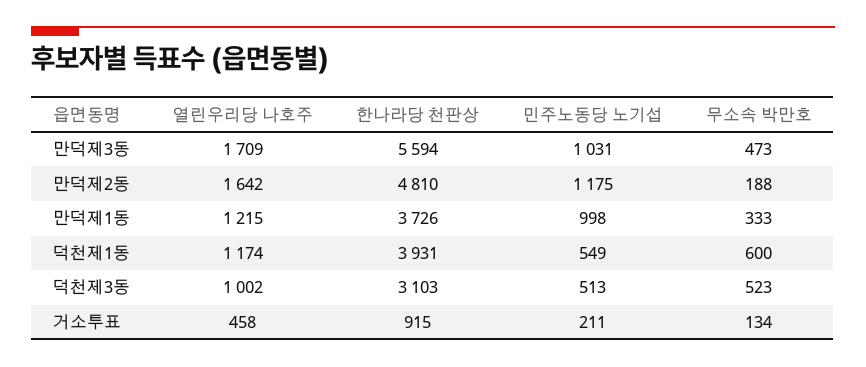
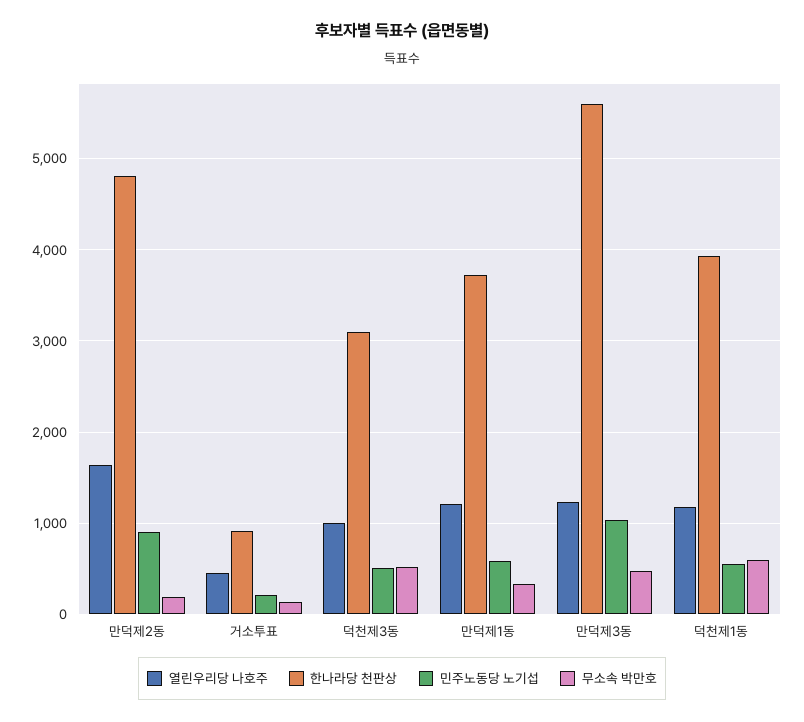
  {
    "열린우리당 나호주": {
-     "만덕제3동": 1709,
+     "만덕제3동": 1200,
      "만덕제2동": 1642,
      "만덕제1동": 1215,
      "덕천제1동": 1174,
      "덕천제3동": 1002,
      "거소투표": 458
    },
    "한나라당 천판상": {
      "만덕제3동": 5594,
      "만덕제2동": 4810,
      "만덕제1동": 3726,
      "덕천제1동": 3931,
      "덕천제3동": 3103,
      "거소투표": 915
    },
    "민주노동당 노기섭": {
      "만덕제3동": 1031,
-     "만덕제2동": 1175,
+     "만덕제2동": 900,
-     "만덕제1동": 998,
+     "만덕제1동": 600,
      "덕천제1동": 549,
      "덕천제3동": 513,
      "거소투표": 211
    },
    "무소속 박만호": {
      "만덕제3동": 473,
      "만덕제2동": 188,
      "만덕제1동": 333,
      "덕천제1동": 600,
      "덕천제3동": 523,
      "거소투표": 134
    }
  }

